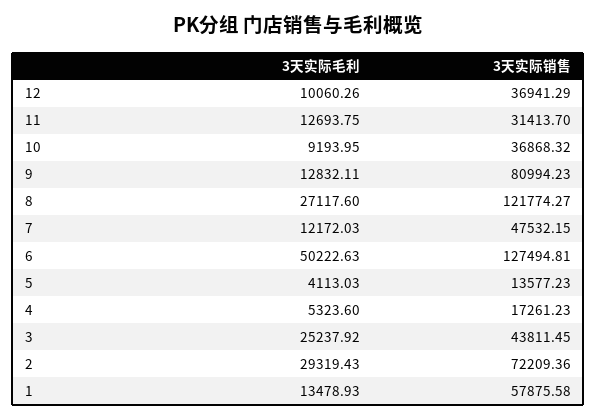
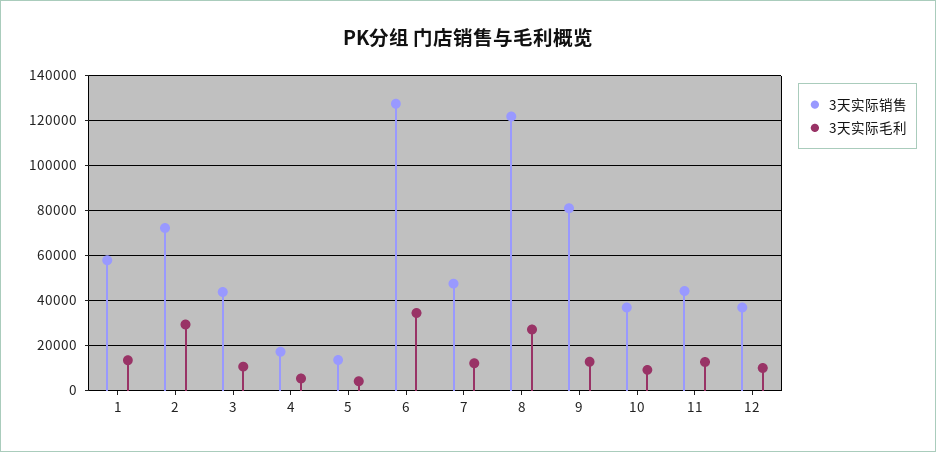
  {
    "3天实际毛利": {
      "12": 10060.26,
      "11": 12693.75,
      "10": 9193.95,
      "9": 12832.11,
      "8": 27117.6,
      "7": 12172.03,
-     "6": 50222.63,
+     "6": 35000,
      "5": 4113.03,
      "4": 5323.6,
-     "3": 25237.92,
+     "3": 10000,
      "2": 29319.43,
      "1": 13478.93
    },
    "3天实际销售": {
      "12": 36941.29,
-     "11": 31413.7,
+     "11": 45000,
      "10": 36868.32,
      "9": 80994.23,
      "8": 121774.27,
      "7": 47532.15,
      "6": 127494.81,
      "5": 13577.23,
      "4": 17261.23,
      "3": 43811.45,
      "2": 72209.36,
      "1": 57875.58
    }
  }

